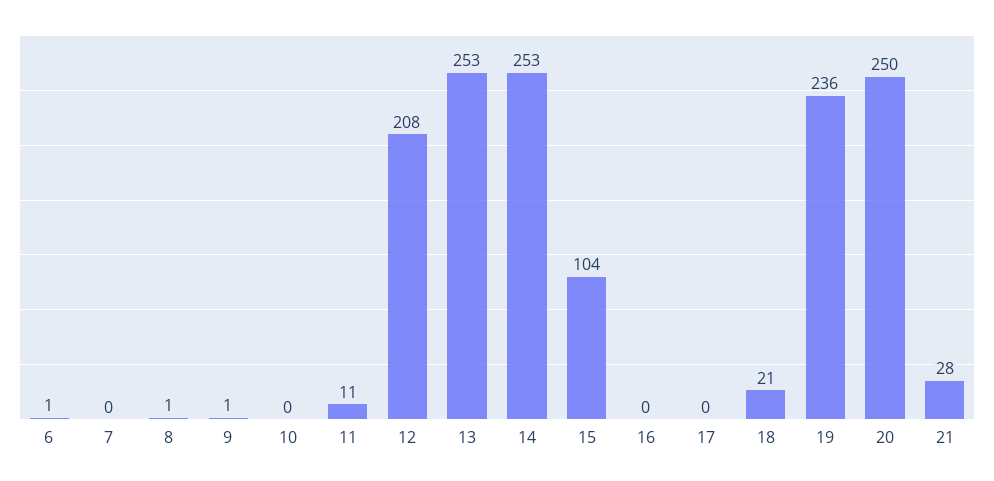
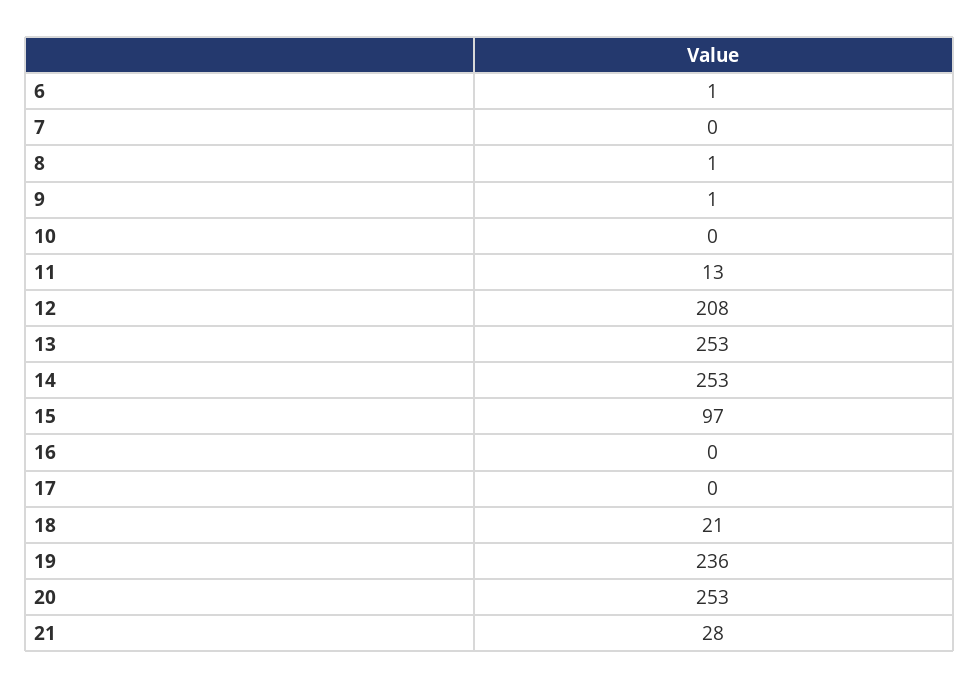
  {
    "6": 1,
    "7": 0,
    "8": 1,
    "9": 1,
    "10": 0,
-   "11": 11,
+   "11": 13,
    "12": 208,
    "13": 253,
    "14": 253,
-   "15": 104,
+   "15": 97,
    "16": 0,
    "17": 0,
    "18": 21,
    "19": 236,
-   "20": 250,
+   "20": 253,
    "21": 28
  }

